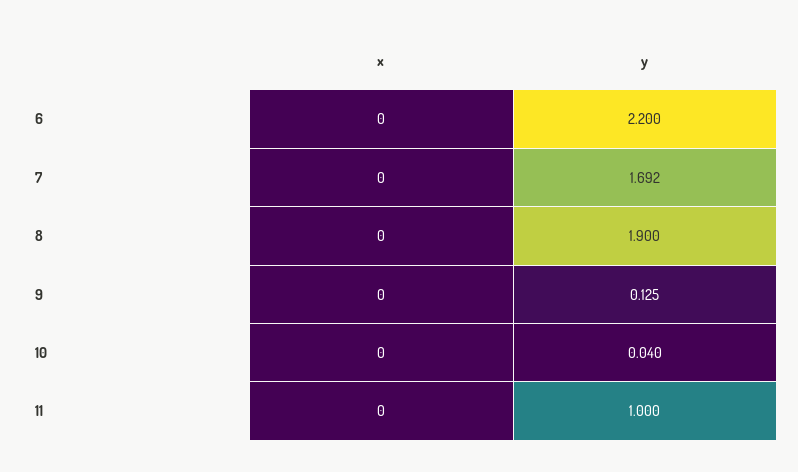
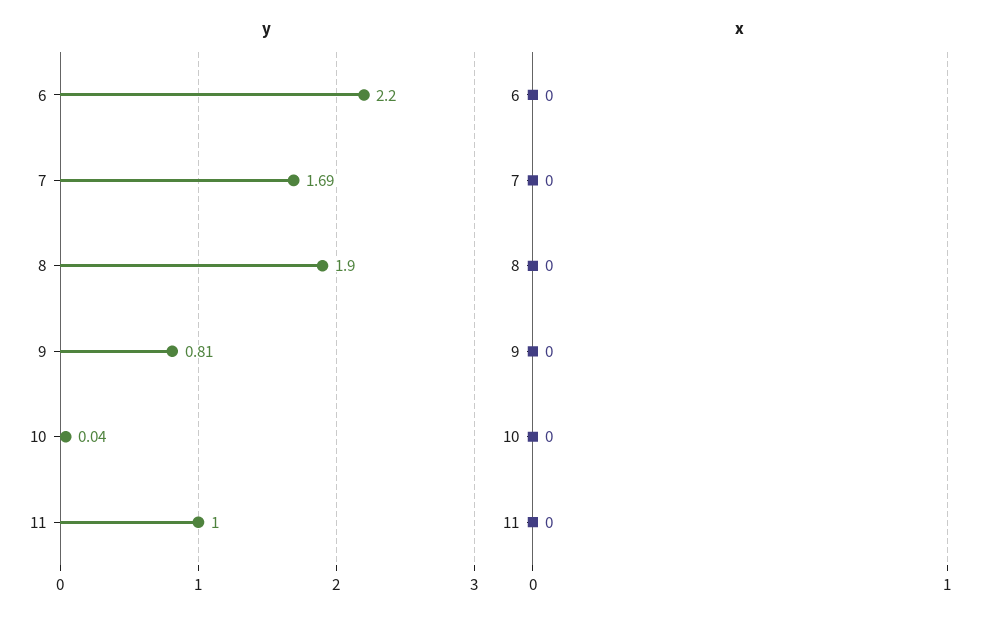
  {
    "x": {
      "6": 0,
      "7": 0,
      "8": 0,
      "9": 0,
      "10": 0,
      "11": 0
    },
    "y": {
      "6": 2.2,
      "7": 1.692,
      "8": 1.9,
-     "9": 0.125,
+     "9": 0.81,
      "10": 0.04,
      "11": 1
    }
  }

